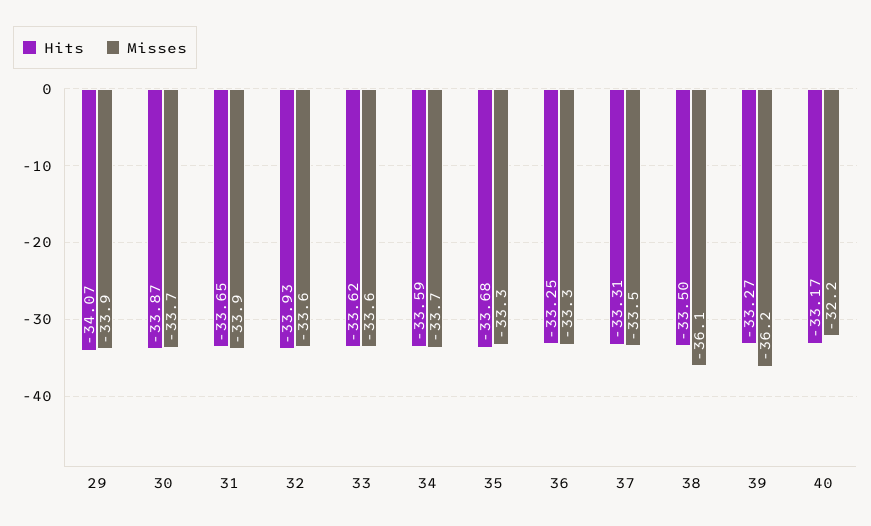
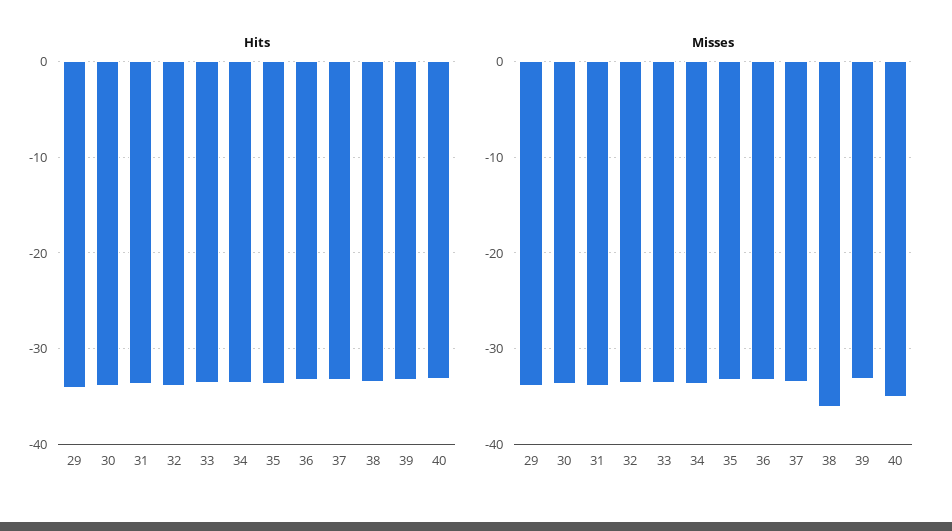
  {
    "Hits": {
      "29": -34.07,
      "30": -33.87,
      "31": -33.65,
      "32": -33.93,
      "33": -33.62,
      "34": -33.59,
      "35": -33.68,
      "36": -33.25,
      "37": -33.31,
      "38": -33.5,
      "39": -33.27,
      "40": -33.17
    },
    "Misses": {
      "29": -33.9,
      "30": -33.7,
      "31": -33.9,
      "32": -33.6,
      "33": -33.6,
      "34": -33.7,
      "35": -33.3,
      "36": -33.3,
      "37": -33.5,
      "38": -36.1,
-     "39": -36.2,
+     "39": -33,
-     "40": -32.2
+     "40": -35
    }
  }

